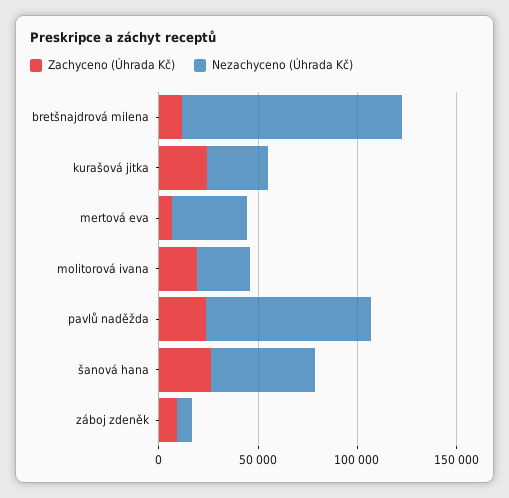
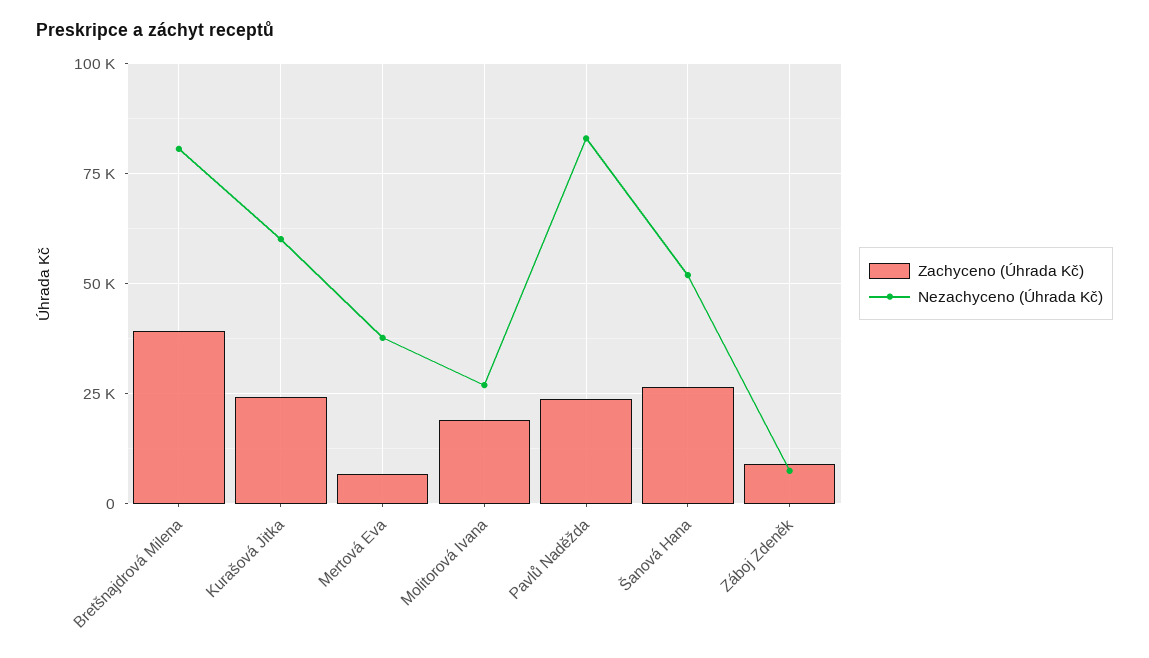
  {
    "Zachyceno (Úhrada Kč)": {
-     "bretšnajdrová milena": 10000,
+     "bretšnajdrová milena": 40000,
      "kurašová jitka": 25000,
      "mertová eva": 7500,
      "molitorová ivana": 20000,
      "pavlů naděžda": 25000,
      "šanová hana": 27500,
      "záboj zdeněk": 10000
    },
    "Nezachyceno (Úhrada Kč)": {
-     "bretšnajdrová milena": 110000,
+     "bretšnajdrová milena": 80000,
-     "kurašová jitka": 30000,
+     "kurašová jitka": 60000,
      "mertová eva": 37500,
      "molitorová ivana": 27500,
      "pavlů naděžda": 82500,
      "šanová hana": 52500,
      "záboj zdeněk": 7500
    }
  }

